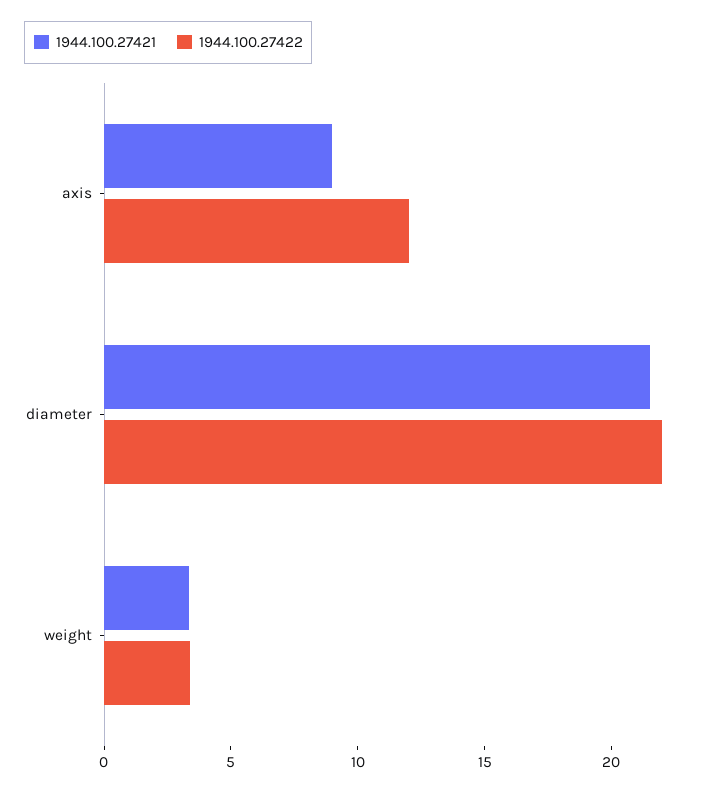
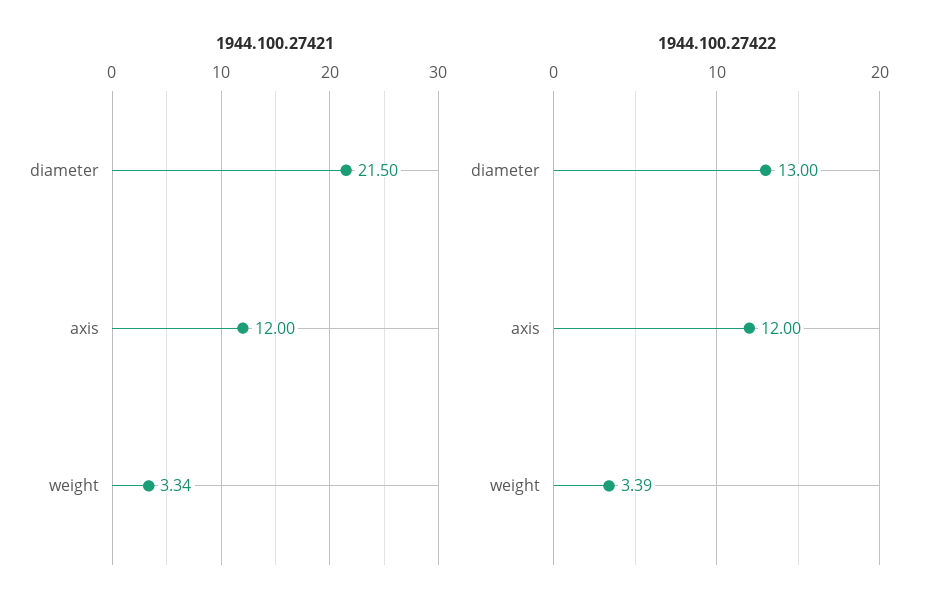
  {
    "1944.100.27421": {
-     "axis": 9,
+     "axis": 12,
      "diameter": 21.5,
      "weight": 3.34
    },
    "1944.100.27422": {
      "axis": 12,
-     "diameter": 22,
+     "diameter": 13,
      "weight": 3.39
    }
  }

